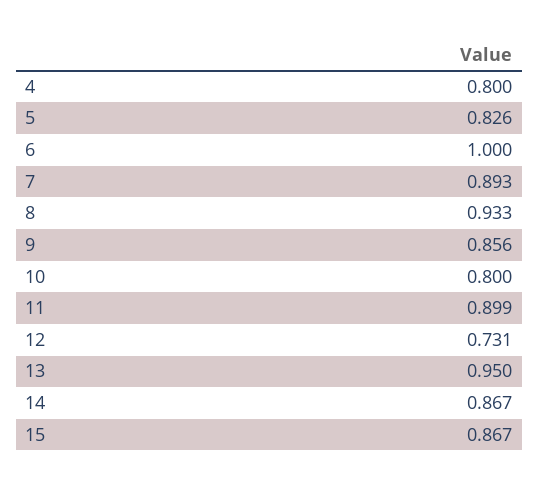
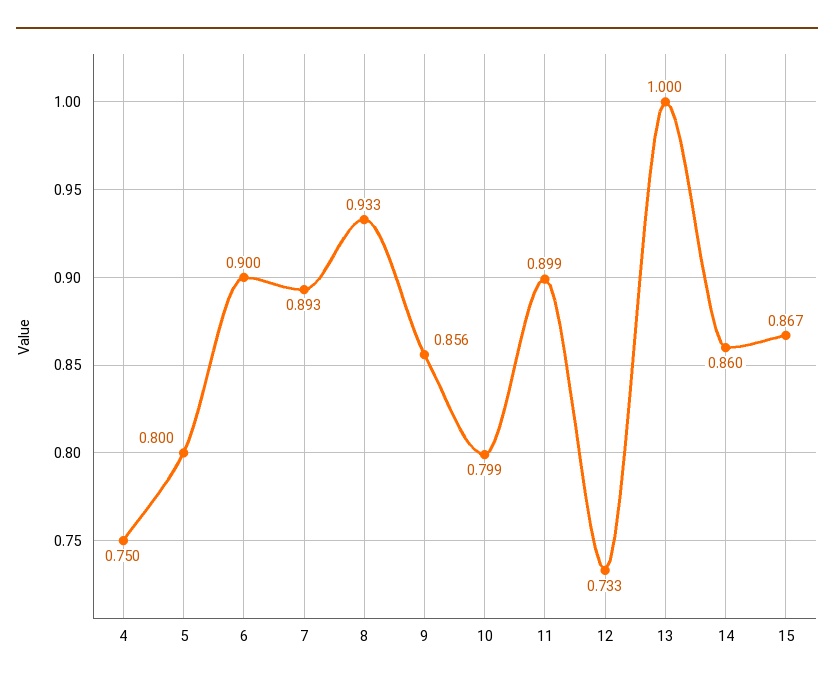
  {
-   "4": 0.8,
+   "4": 0.75,
-   "5": 0.826,
+   "5": 0.8,
-   "6": 1,
+   "6": 0.9,
    "7": 0.893,
    "8": 0.933,
    "9": 0.856,
-   "10": 0.8,
+   "10": 0.799,
    "11": 0.899,
-   "12": 0.731,
+   "12": 0.733,
-   "13": 0.95,
+   "13": 1,
-   "14": 0.867,
+   "14": 0.86,
    "15": 0.867
  }

